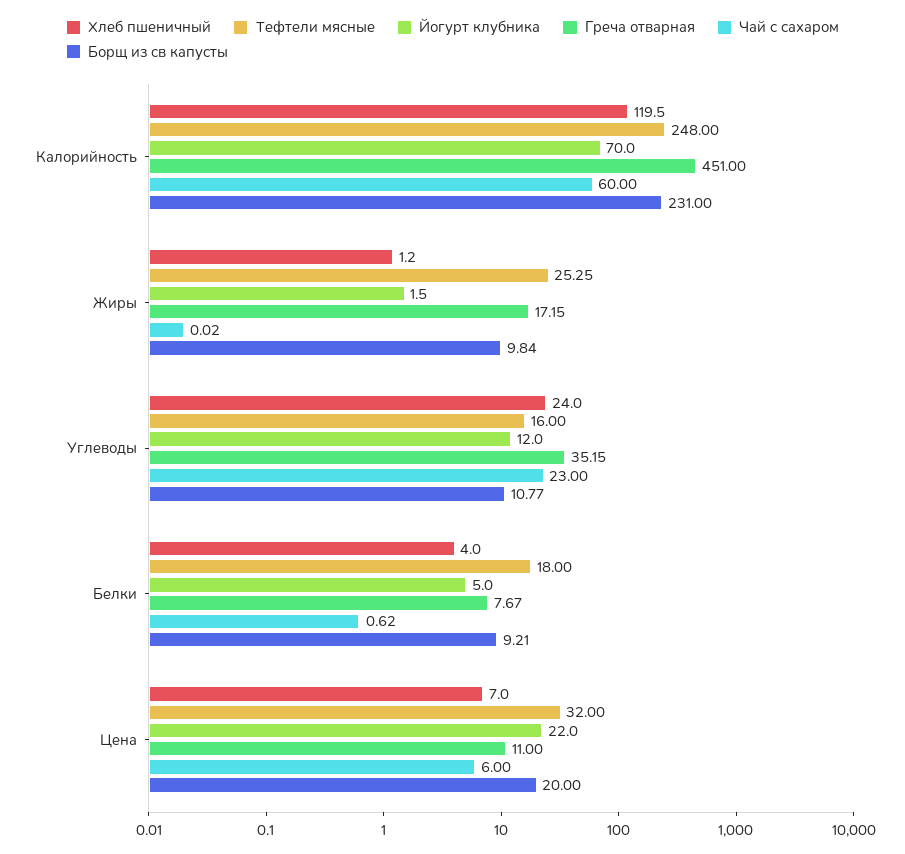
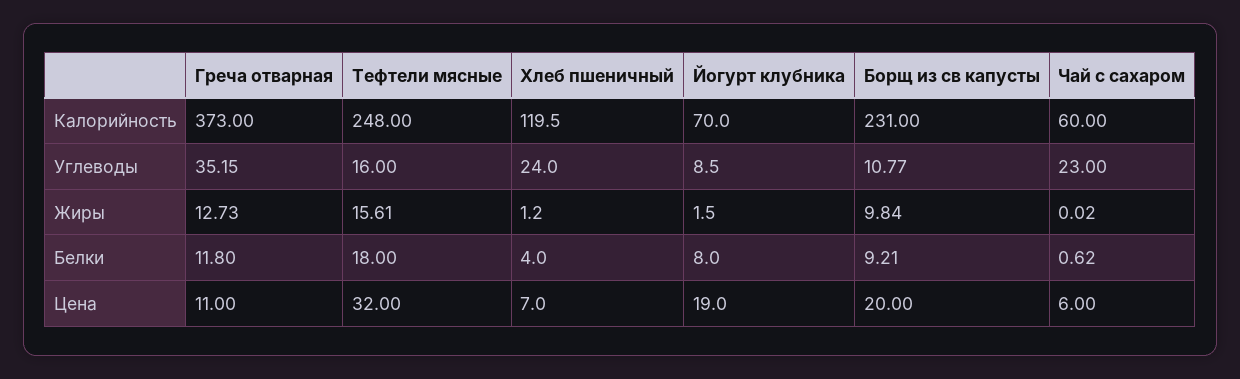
  {
    "Хлеб пшеничный": {
      "Калорийность": 119.5,
      "Жиры": 1.2,
      "Углеводы": 24,
      "Белки": 4,
      "Цена": 7
    },
    "Тефтели мясные": {
      "Калорийность": 248,
-     "Жиры": 25.25,
+     "Жиры": 15.61,
      "Углеводы": 16,
      "Белки": 18,
      "Цена": 32
    },
    "Йогурт клубника": {
      "Калорийность": 70,
      "Жиры": 1.5,
-     "Углеводы": 12,
+     "Углеводы": 8.5,
-     "Белки": 5,
+     "Белки": 8,
-     "Цена": 22
+     "Цена": 19
    },
    "Греча отварная": {
-     "Калорийность": 451,
+     "Калорийность": 373,
-     "Жиры": 17.15,
+     "Жиры": 12.73,
      "Углеводы": 35.15,
-     "Белки": 7.67,
+     "Белки": 11.8,
      "Цена": 11
    },
    "Чай с сахаром": {
      "Калорийность": 60,
      "Жиры": 0.02,
      "Углеводы": 23,
      "Белки": 0.62,
      "Цена": 6
    },
    "Борщ из св капусты": {
      "Калорийность": 231,
      "Жиры": 9.84,
      "Углеводы": 10.77,
      "Белки": 9.21,
      "Цена": 20
    }
  }

